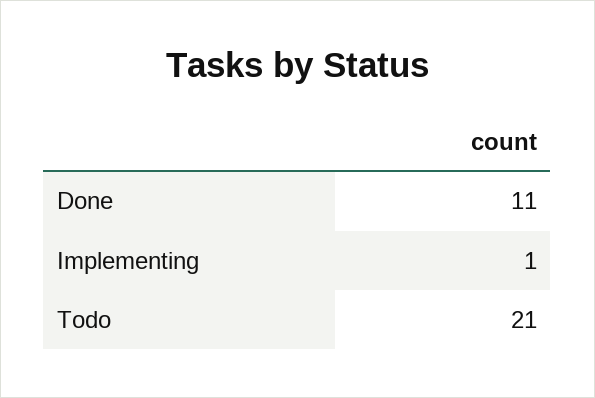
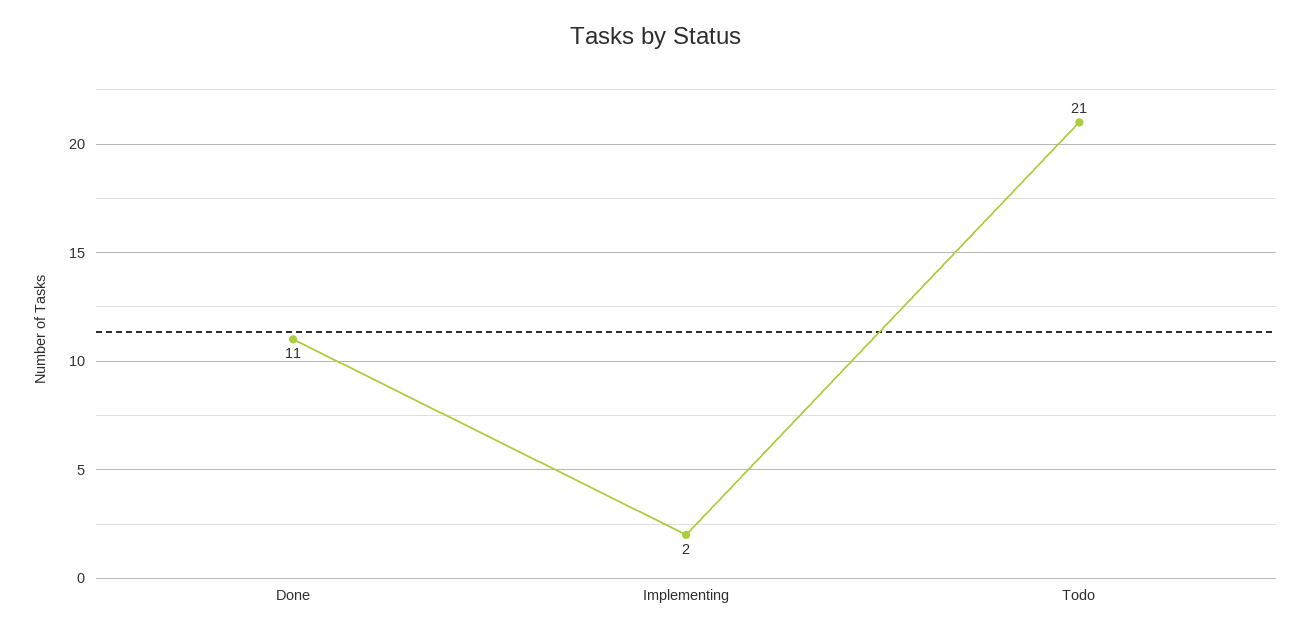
  {
    "Done": 11,
-   "Implementing": 1,
+   "Implementing": 2,
    "Todo": 21
  }

